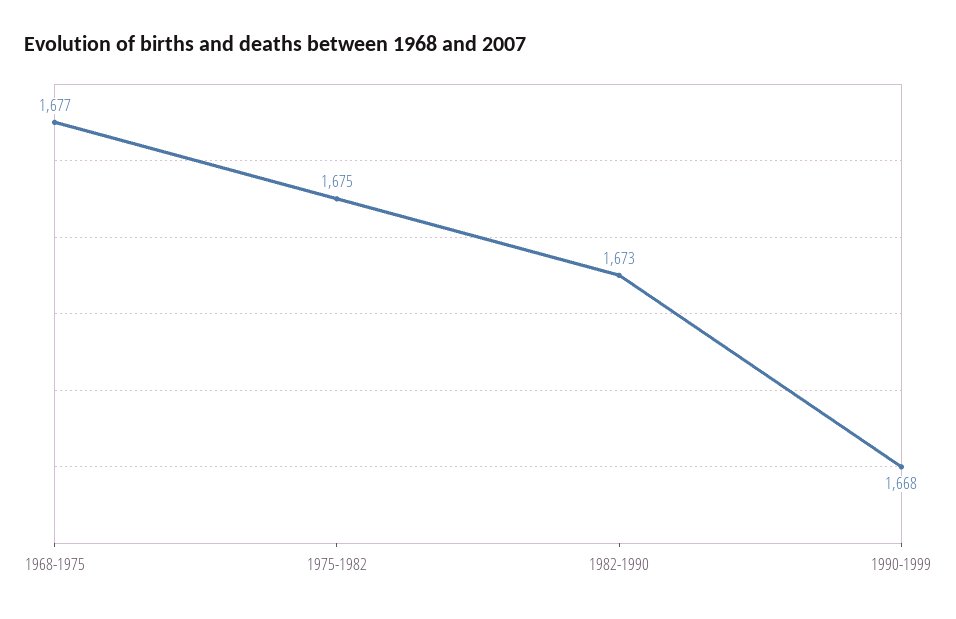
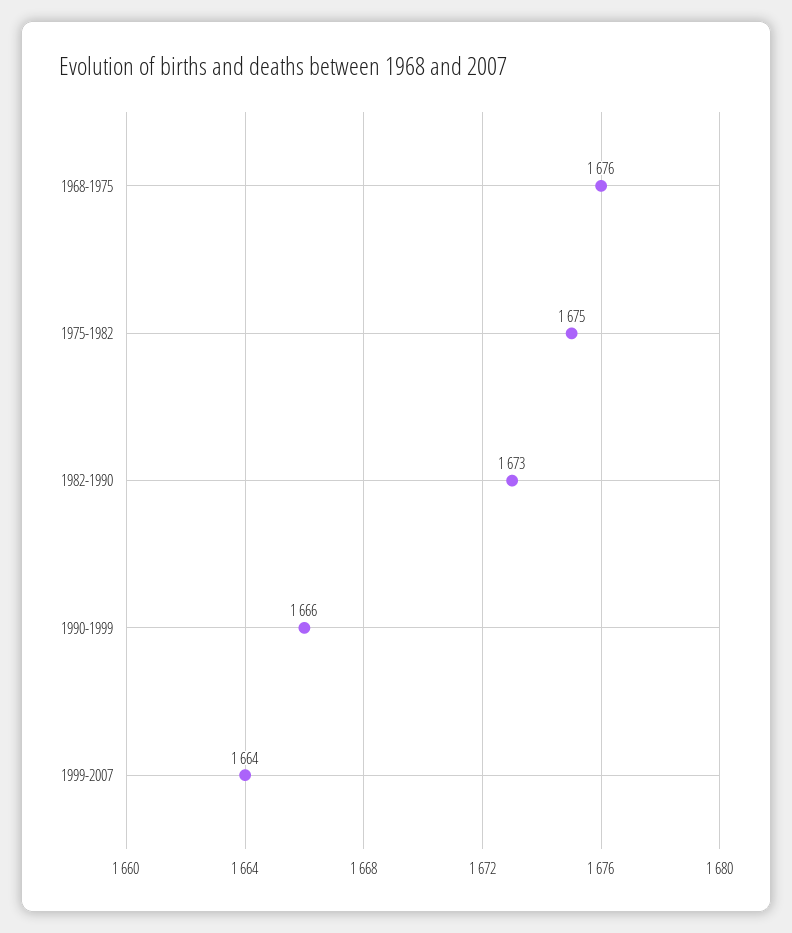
  {
-   "1968-1975": 1677,
+   "1968-1975": 1676,
    "1975-1982": 1675,
    "1982-1990": 1673,
-   "1990-1999": 1668
+   "1990-1999": 1666,
+   "1999-2007": 1664
  }

